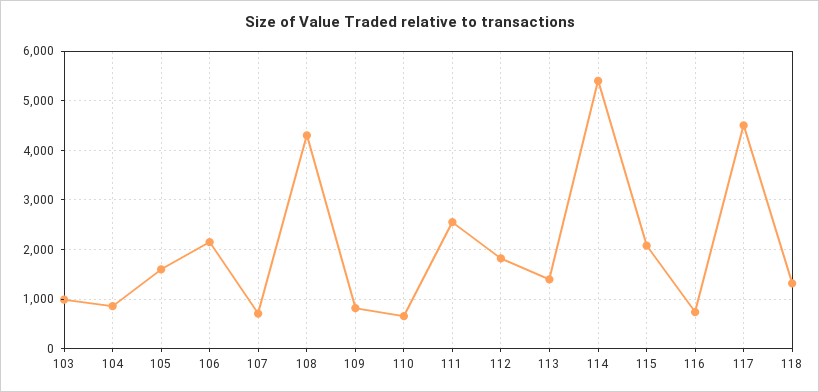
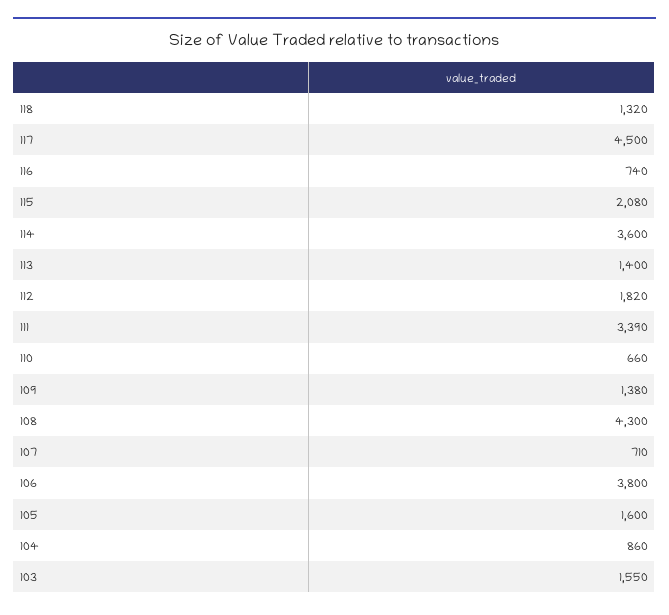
  {
-   "103": 1000,
+   "103": 1550,
    "104": 860,
    "105": 1600,
-   "106": 2200,
+   "106": 3800,
    "107": 710,
    "108": 4300,
-   "109": 800,
+   "109": 1380,
    "110": 660,
-   "111": 2600,
+   "111": 3390,
    "112": 1820,
    "113": 1400,
-   "114": 5400,
+   "114": 3600,
    "115": 2080,
    "116": 740,
    "117": 4500,
    "118": 1320
  }

